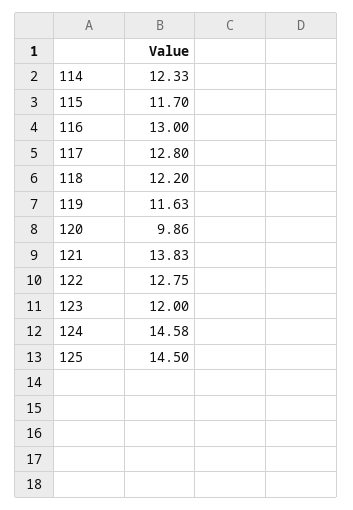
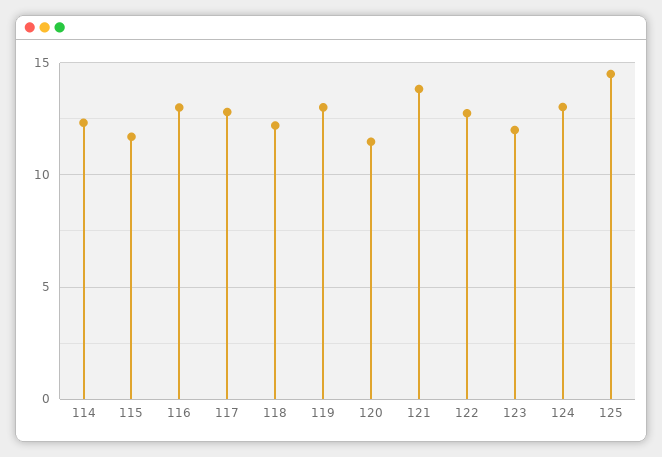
  {
    "114": 12.33,
    "115": 11.7,
    "116": 13,
    "117": 12.8,
    "118": 12.2,
-   "119": 11.63,
+   "119": 13,
-   "120": 9.86,
+   "120": 11.5,
    "121": 13.83,
    "122": 12.75,
    "123": 12,
-   "124": 14.58,
+   "124": 13,
    "125": 14.5
  }

